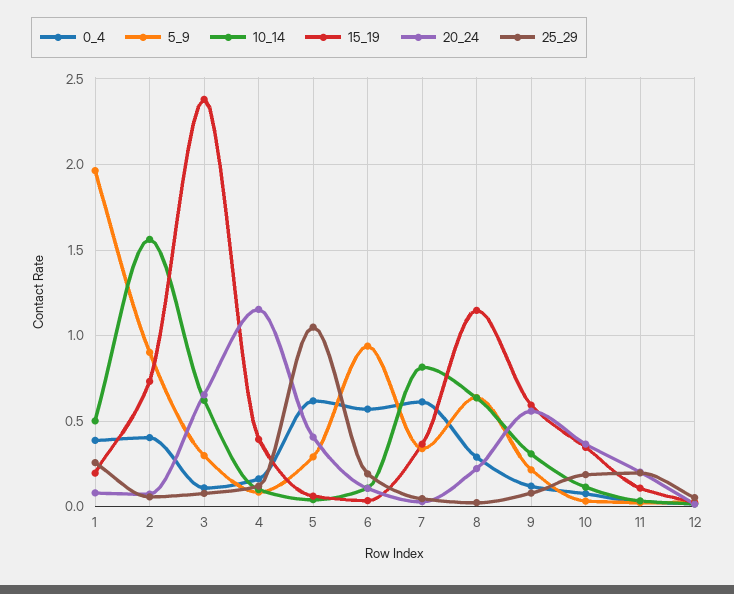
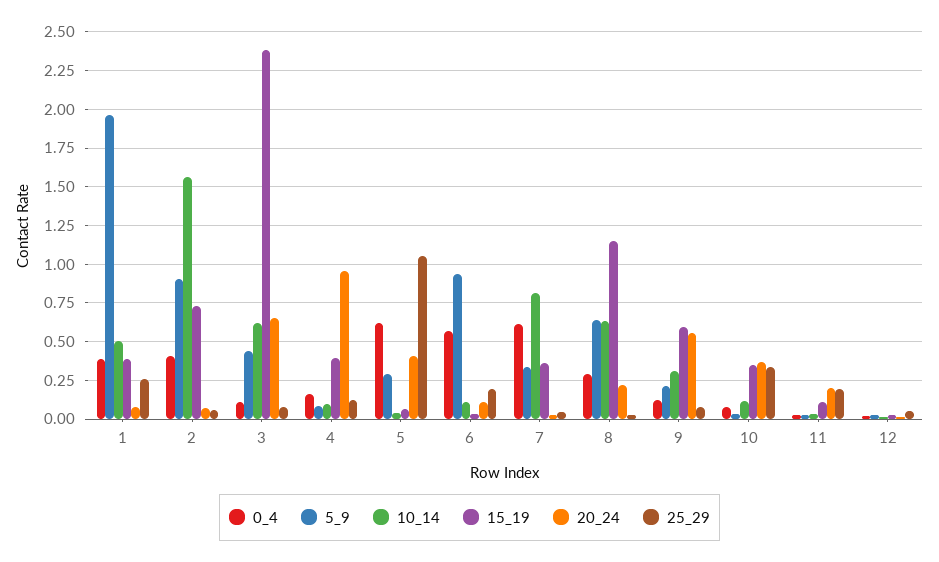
  {
    "0_4": {
      "1": 0.4,
      "2": 0.4,
      "3": 0.1,
      "4": 0.15,
      "5": 0.6,
      "6": 0.55,
      "7": 0.6,
      "8": 0.3,
      "9": 0.1,
      "10": 0.1,
      "11": 0.05,
      "12": 0
    },
    "5_9": {
      "1": 1.95,
      "2": 0.9,
-     "3": 0.3,
+     "3": 0.45,
      "4": 0.1,
      "5": 0.3,
      "6": 0.95,
      "7": 0.35,
      "8": 0.65,
      "9": 0.2,
      "10": 0.05,
      "11": 0,
      "12": 0.05
    },
    "10_14": {
      "1": 0.5,
      "2": 1.55,
      "3": 0.6,
      "4": 0.1,
      "5": 0.05,
      "6": 0.1,
      "7": 0.8,
      "8": 0.65,
      "9": 0.3,
      "10": 0.1,
      "11": 0.05,
      "12": 0
    },
    "15_19": {
-     "1": 0.2,
+     "1": 0.4,
      "2": 0.75,
      "3": 2.4,
      "4": 0.4,
      "5": 0.05,
      "6": 0.05,
      "7": 0.35,
      "8": 1.15,
      "9": 0.6,
      "10": 0.35,
      "11": 0.1,
      "12": 0
    },
    "20_24": {
      "1": 0.1,
      "2": 0.05,
      "3": 0.65,
-     "4": 1.15,
+     "4": 0.95,
      "5": 0.4,
      "6": 0.1,
      "7": 0.05,
      "8": 0.2,
      "9": 0.55,
      "10": 0.35,
      "11": 0.2,
      "12": 0
    },
    "25_29": {
      "1": 0.25,
      "2": 0.05,
      "3": 0.1,
      "4": 0.1,
      "5": 1.05,
      "6": 0.2,
      "7": 0.05,
      "8": 0,
      "9": 0.1,
-     "10": 0.2,
+     "10": 0.35,
      "11": 0.2,
      "12": 0.05
    }
  }

